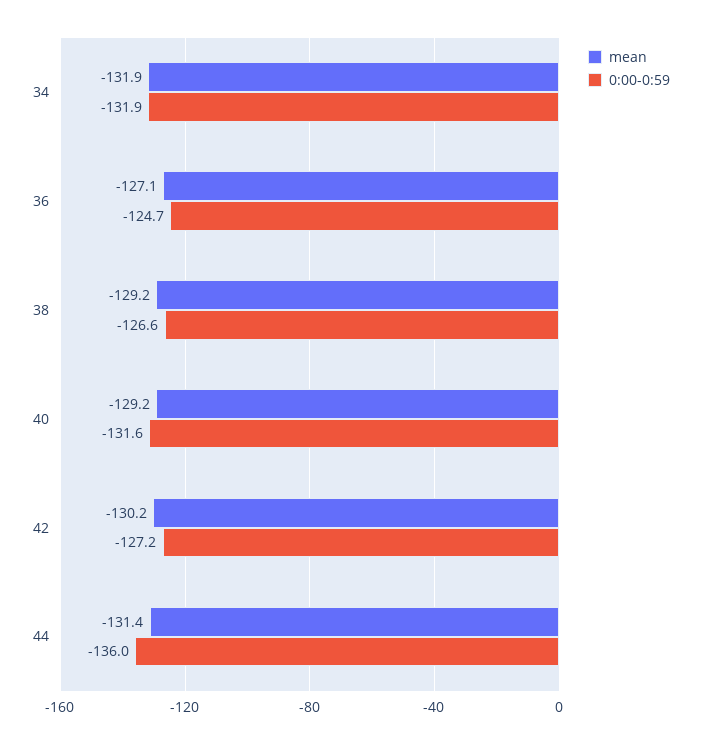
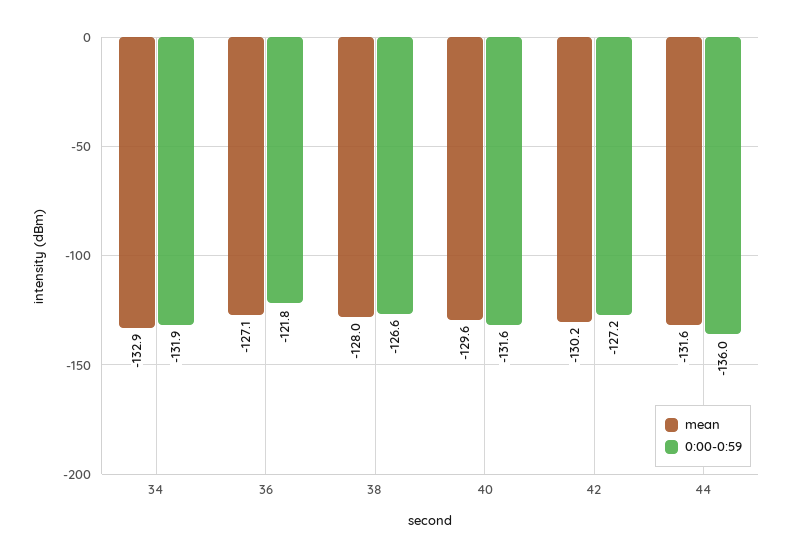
  {
    "mean": {
-     "34": -131.9,
+     "34": -132.9,
      "36": -127.1,
-     "38": -129.2,
+     "38": -128,
-     "40": -129.2,
+     "40": -129.6,
      "42": -130.2,
-     "44": -131.4
+     "44": -131.6
    },
    "0:00-0:59": {
      "34": -131.9,
-     "36": -124.7,
+     "36": -121.8,
      "38": -126.6,
      "40": -131.6,
      "42": -127.2,
      "44": -136
    }
  }

